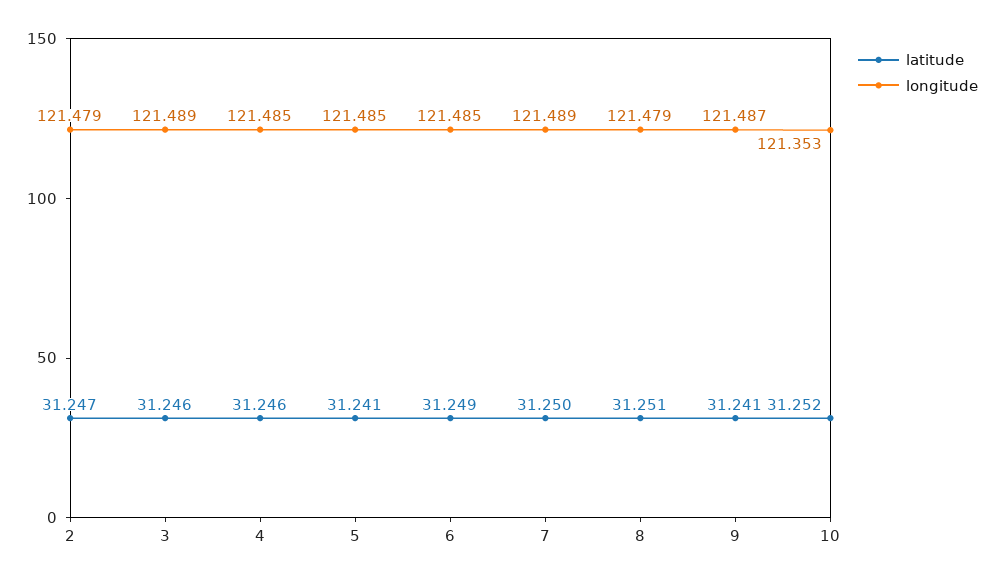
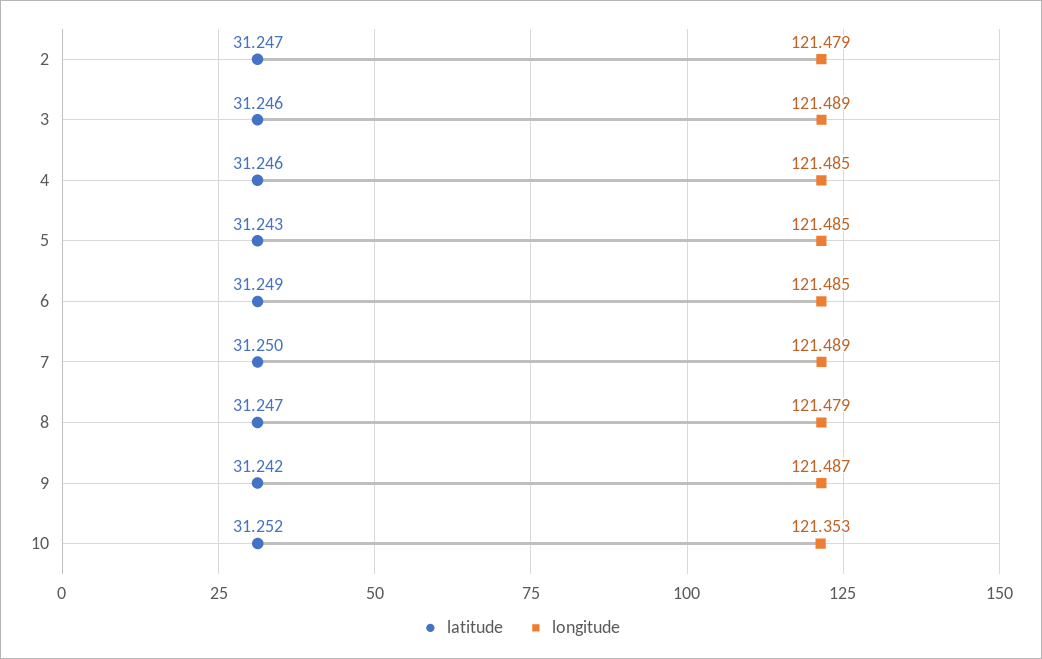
  {
    "latitude": {
      "2": 31.247,
      "3": 31.246,
      "4": 31.246,
-     "5": 31.241,
+     "5": 31.243,
      "6": 31.249,
      "7": 31.25,
-     "8": 31.251,
+     "8": 31.247,
-     "9": 31.241,
+     "9": 31.242,
      "10": 31.252
    },
    "longitude": {
      "2": 121.479,
      "3": 121.489,
      "4": 121.485,
      "5": 121.485,
      "6": 121.485,
      "7": 121.489,
      "8": 121.479,
      "9": 121.487,
      "10": 121.353
    }
  }

